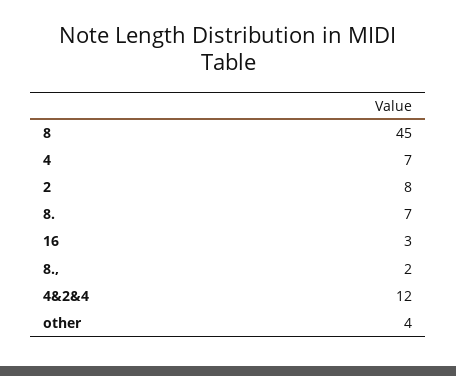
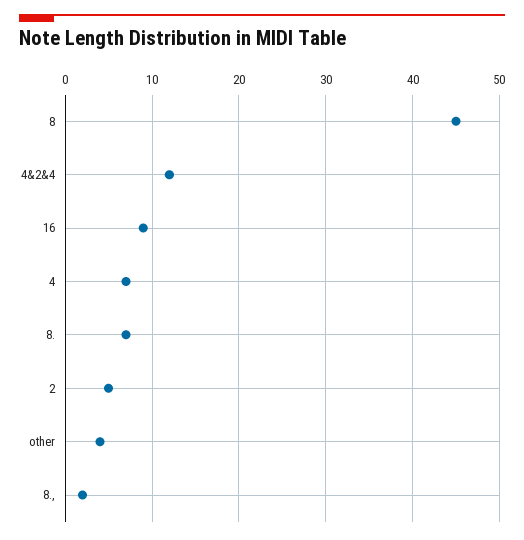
  {
    "8": 45,
    "4": 7,
-   "2": 8,
+   "2": 5,
    "8.": 7,
-   "16": 3,
+   "16": 9,
    "8.,": 2,
    "4&2&4": 12,
    "other": 4
  }

